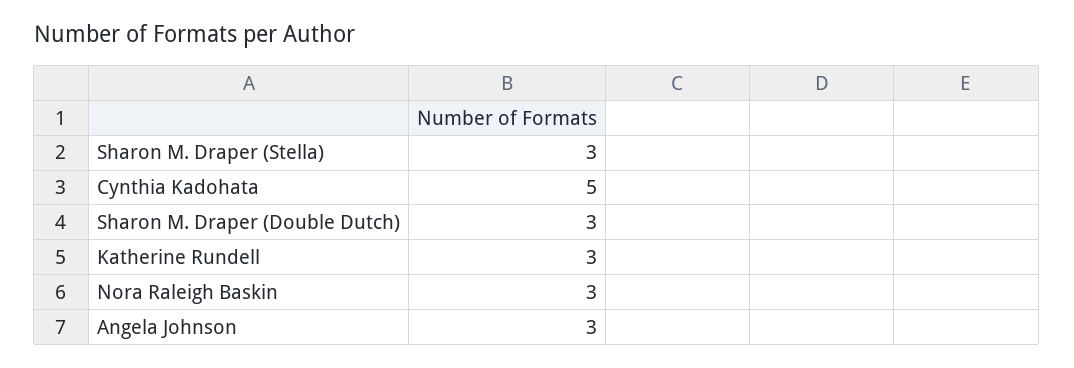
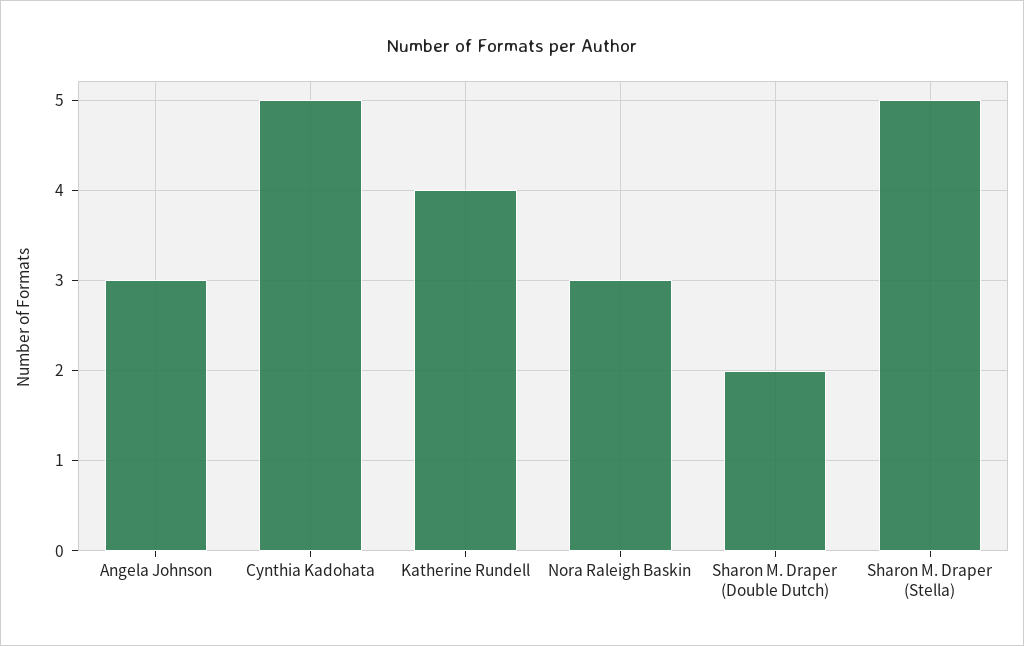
  {
-   "Sharon M. Draper (Stella)": 3,
+   "Sharon M. Draper (Stella)": 5,
    "Cynthia Kadohata": 5,
-   "Sharon M. Draper (Double Dutch)": 3,
+   "Sharon M. Draper (Double Dutch)": 2,
-   "Katherine Rundell": 3,
+   "Katherine Rundell": 4,
    "Nora Raleigh Baskin": 3,
    "Angela Johnson": 3
  }

